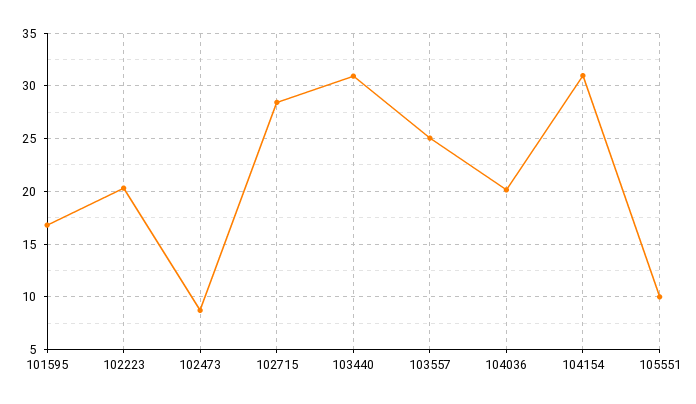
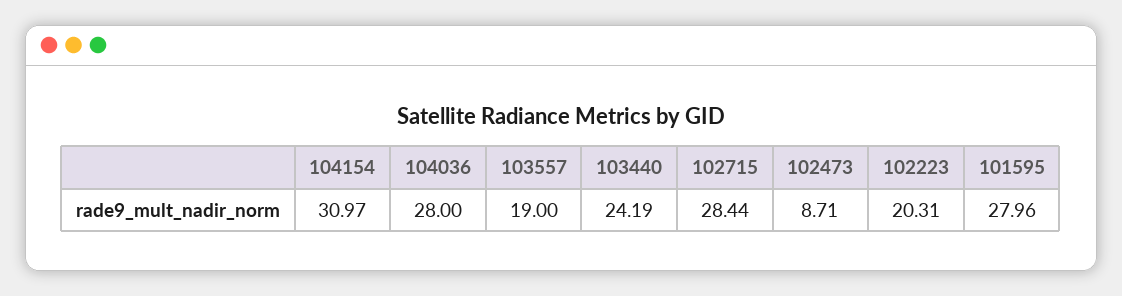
  {
-   "101595": 17,
+   "101595": 27.96,
    "102223": 20.31,
    "102473": 8.71,
    "102715": 28.44,
-   "103440": 31,
+   "103440": 24.19,
-   "103557": 25,
+   "103557": 19,
-   "104036": 20,
+   "104036": 28,
-   "104154": 30.97,
+   "104154": 30.97
-   "105551": 10
  }

